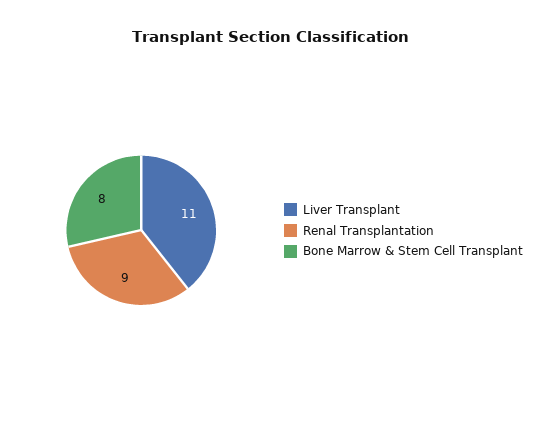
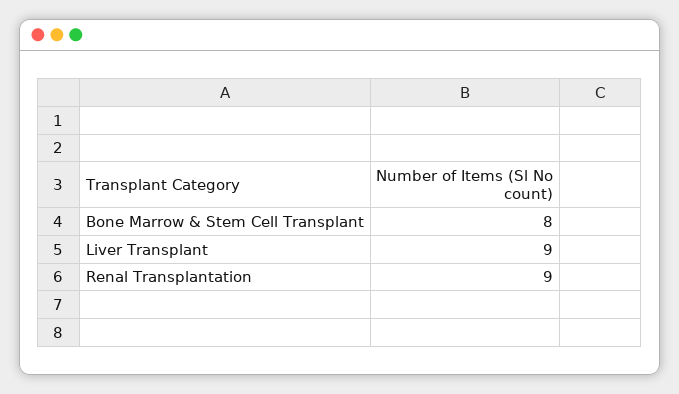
  {
-   "Liver Transplant": 11,
+   "Liver Transplant": 9,
    "Renal Transplantation": 9,
    "Bone Marrow & Stem Cell Transplant": 8
  }

